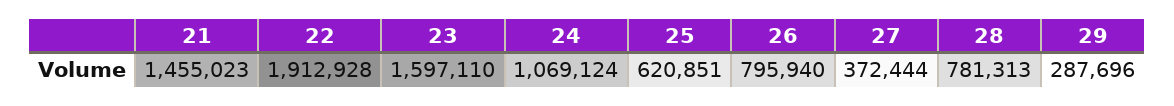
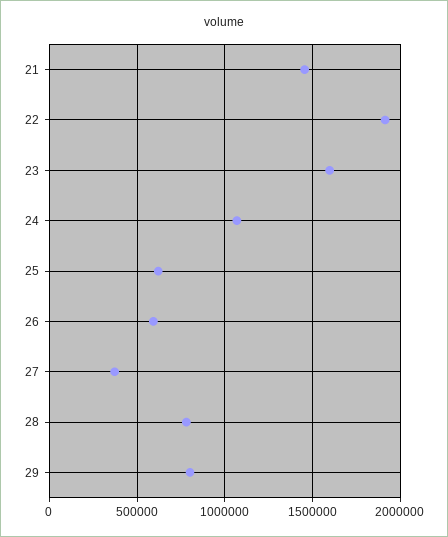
  {
    "21": 1455023,
    "22": 1912928,
    "23": 1597110,
    "24": 1069124,
    "25": 620851,
-   "26": 795940,
+   "26": 600000,
    "27": 372444,
    "28": 781313,
-   "29": 287696
+   "29": 800000
  }

